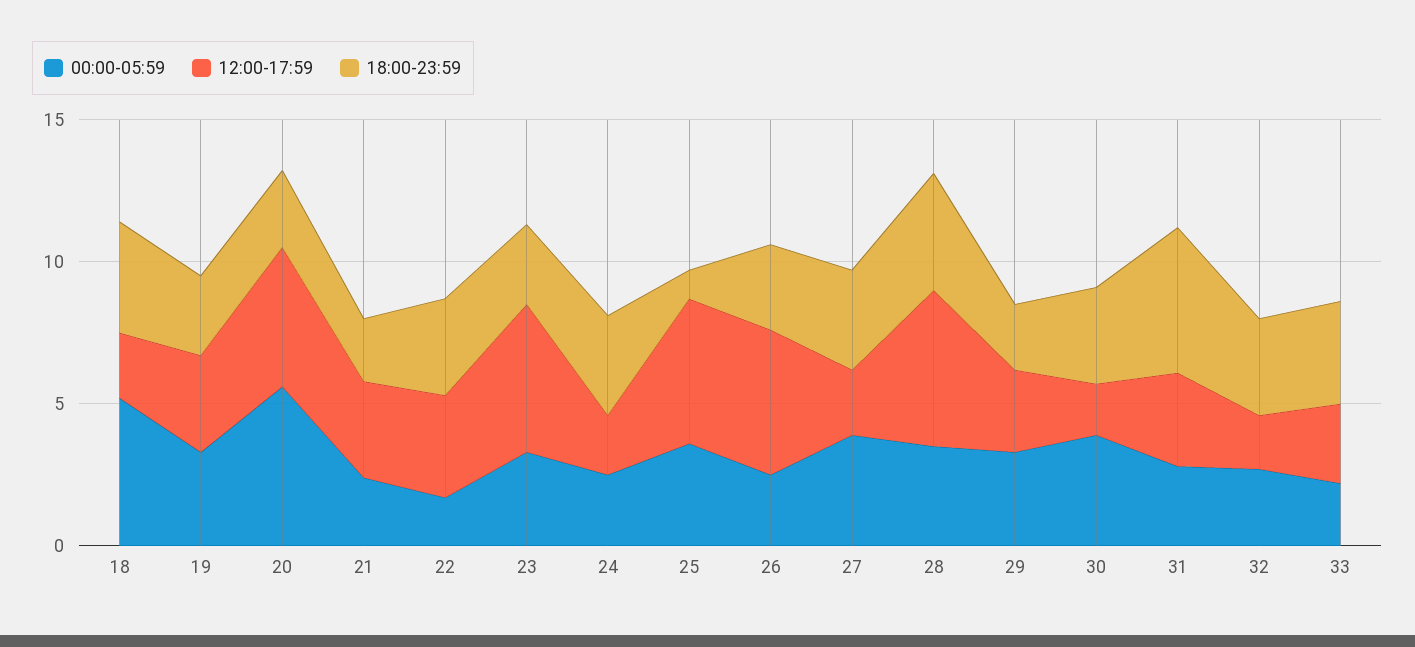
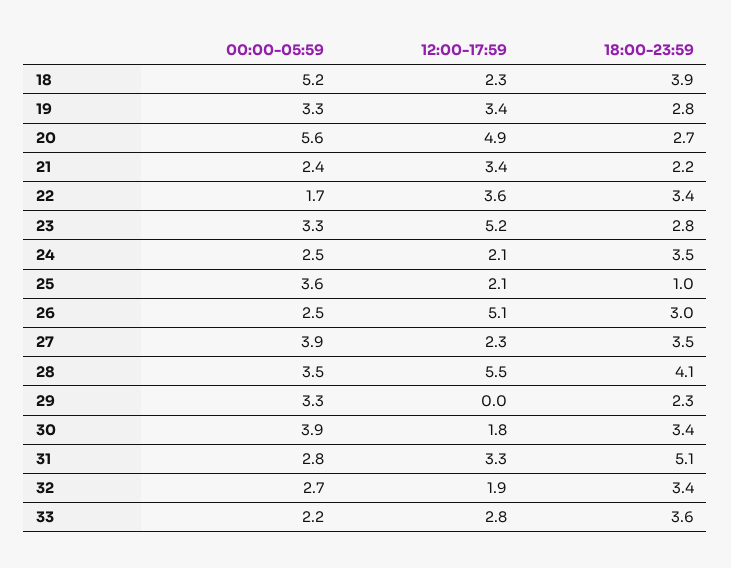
  {
    "00:00-05:59": {
      "18": 5.2,
      "19": 3.3,
      "20": 5.6,
      "21": 2.4,
      "22": 1.7,
      "23": 3.3,
      "24": 2.5,
      "25": 3.6,
      "26": 2.5,
      "27": 3.9,
      "28": 3.5,
      "29": 3.3,
      "30": 3.9,
      "31": 2.8,
      "32": 2.7,
      "33": 2.2
    },
    "12:00-17:59": {
      "18": 2.3,
      "19": 3.4,
      "20": 4.9,
      "21": 3.4,
      "22": 3.6,
      "23": 5.2,
      "24": 2.1,
-     "25": 5,
+     "25": 2.1,
      "26": 5.1,
      "27": 2.3,
      "28": 5.5,
-     "29": 3,
+     "29": 0,
      "30": 1.8,
      "31": 3.3,
      "32": 1.9,
      "33": 2.8
    },
    "18:00-23:59": {
      "18": 3.9,
      "19": 2.8,
      "20": 2.7,
      "21": 2.2,
      "22": 3.4,
      "23": 2.8,
      "24": 3.5,
      "25": 1,
      "26": 3,
      "27": 3.5,
      "28": 4.1,
      "29": 2.3,
      "30": 3.4,
      "31": 5.1,
      "32": 3.4,
      "33": 3.6
    }
  }

